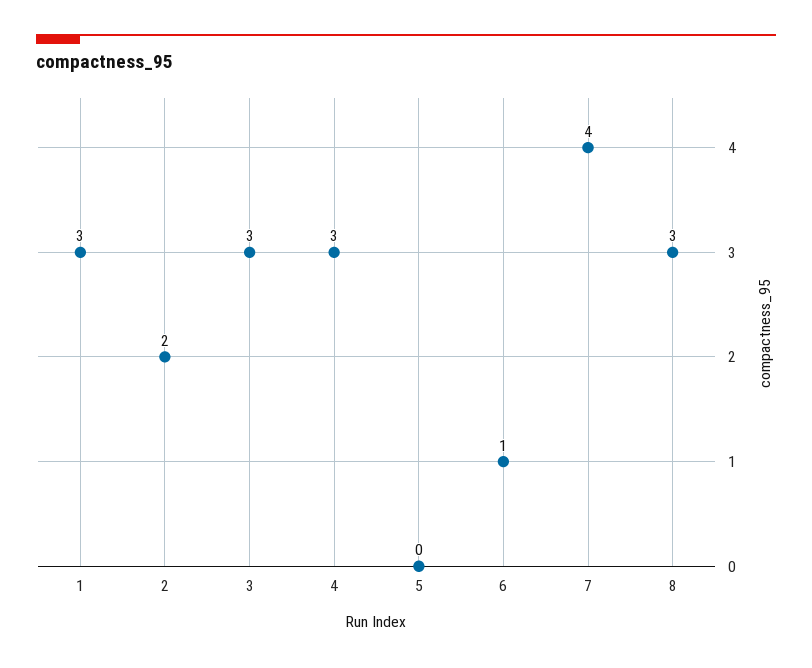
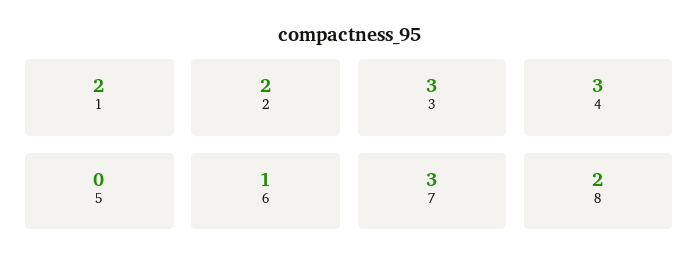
  {
-   "1": 3,
+   "1": 2,
    "2": 2,
    "3": 3,
    "4": 3,
    "5": 0,
    "6": 1,
-   "7": 4,
+   "7": 3,
-   "8": 3
+   "8": 2
  }

